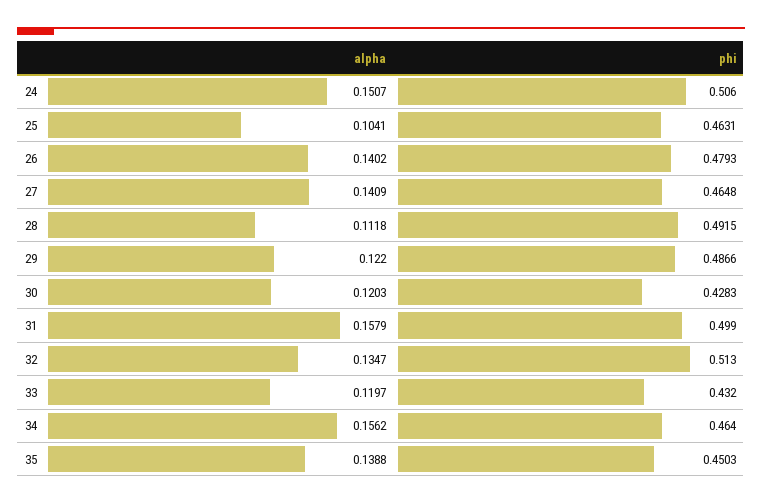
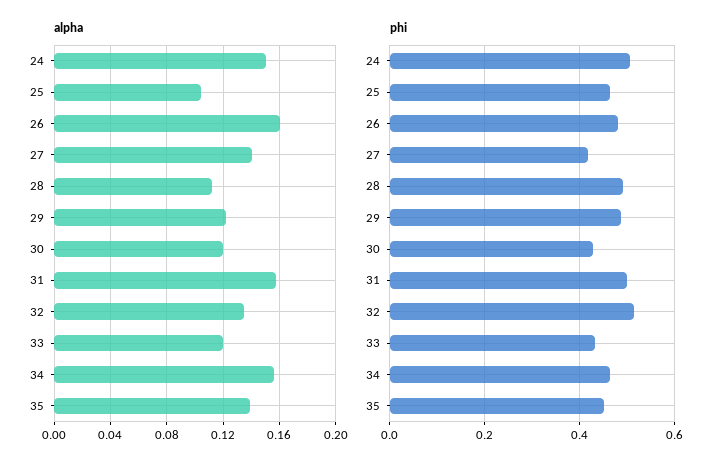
  {
    "alpha": {
      "24": 0.1507,
      "25": 0.1041,
-     "26": 0.1402,
+     "26": 0.16,
      "27": 0.1409,
      "28": 0.1118,
      "29": 0.122,
      "30": 0.1203,
      "31": 0.1579,
      "32": 0.1347,
      "33": 0.1197,
      "34": 0.1562,
      "35": 0.1388
    },
    "phi": {
      "24": 0.506,
      "25": 0.4631,
      "26": 0.4793,
-     "27": 0.4648,
+     "27": 0.42,
      "28": 0.4915,
      "29": 0.4866,
      "30": 0.4283,
      "31": 0.499,
      "32": 0.513,
      "33": 0.432,
      "34": 0.464,
      "35": 0.4503
    }
  }

